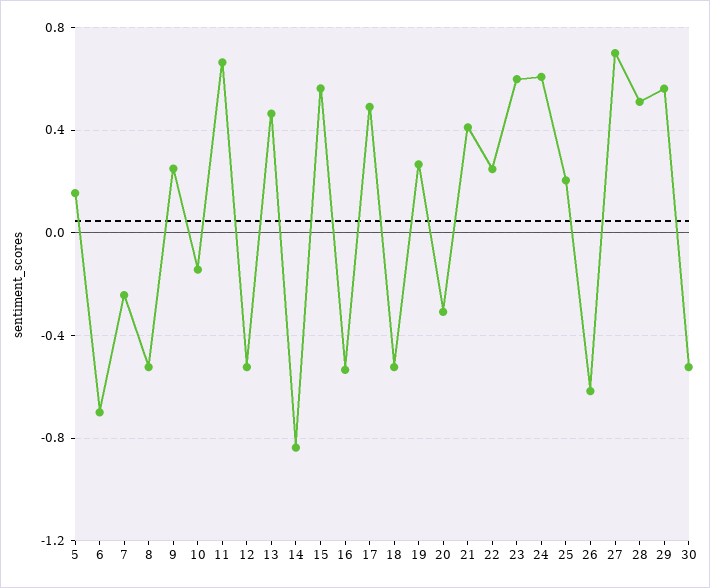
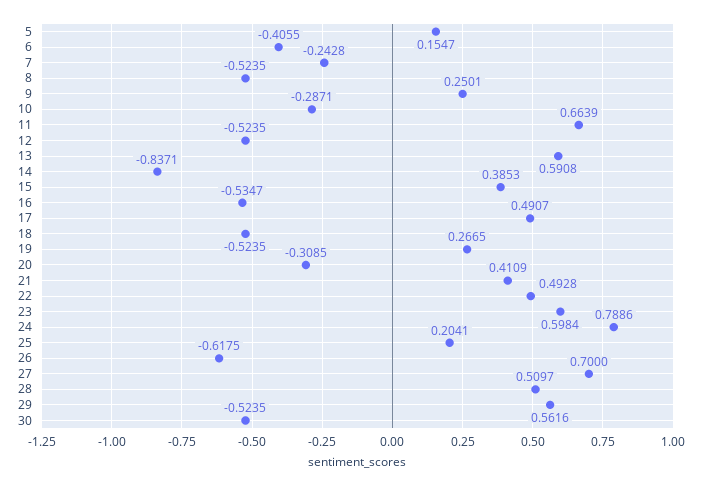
  {
    "5": 0.1547,
-   "6": -0.7,
+   "6": -0.4055,
    "7": -0.2428,
    "8": -0.5235,
    "9": 0.2501,
-   "10": -0.15,
+   "10": -0.2871,
    "11": 0.6639,
    "12": -0.5235,
-   "13": 0.45,
+   "13": 0.5908,
    "14": -0.8371,
-   "15": 0.55,
+   "15": 0.3853,
    "16": -0.5347,
    "17": 0.4907,
    "18": -0.5235,
    "19": 0.2665,
    "20": -0.3085,
    "21": 0.4109,
-   "22": 0.25,
+   "22": 0.4928,
    "23": 0.5984,
-   "24": 0.6,
+   "24": 0.7886,
    "25": 0.2041,
    "26": -0.6175,
    "27": 0.7,
    "28": 0.5097,
    "29": 0.5616,
    "30": -0.5235
  }

